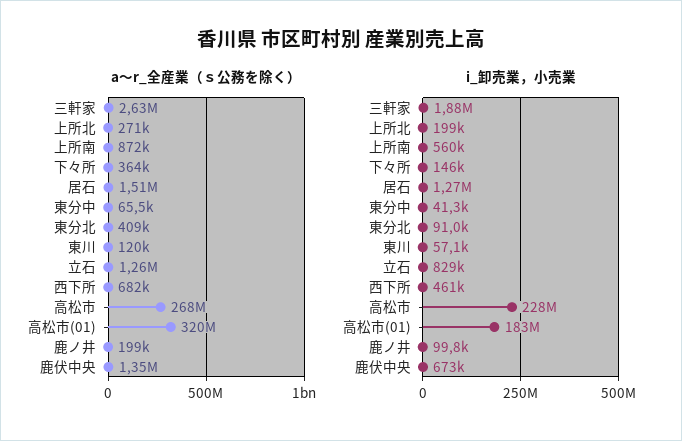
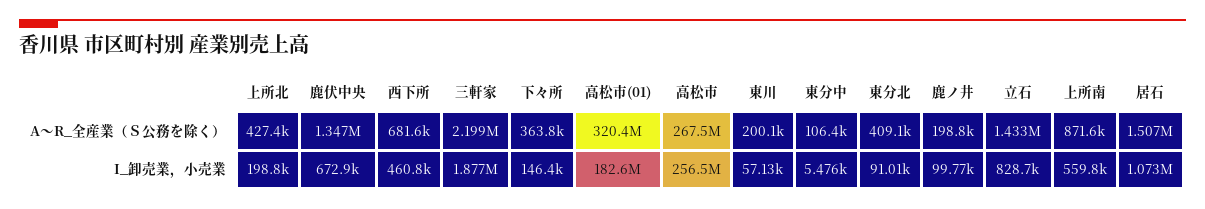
  {
    "a～r_全産業（ｓ公務を除く）": {
-     "三軒家": 2630000,
+     "三軒家": 2199000,
-     "上所北": 271000,
+     "上所北": 427400,
      "上所南": 871600,
      "下々所": 363800,
      "居石": 1507000,
-     "東分中": 65500,
+     "東分中": 106400,
      "東分北": 409100,
-     "東川": 120000,
+     "東川": 200100,
-     "立石": 1260000,
+     "立石": 1433000,
      "西下所": 681600,
      "高松市": 267500000,
      "高松市(01)": 320400000,
      "鹿ノ井": 198800,
      "鹿伏中央": 1347000
    },
    "i_卸売業，小売業": {
      "三軒家": 1877000,
      "上所北": 198800,
      "上所南": 559800,
      "下々所": 146400,
-     "居石": 1270000,
+     "居石": 1073000,
-     "東分中": 41300,
+     "東分中": 5476,
      "東分北": 91010,
      "東川": 57130,
      "立石": 828700,
      "西下所": 460800,
-     "高松市": 228000000,
+     "高松市": 256500000,
      "高松市(01)": 182600000,
      "鹿ノ井": 99770,
      "鹿伏中央": 672900
    }
  }

